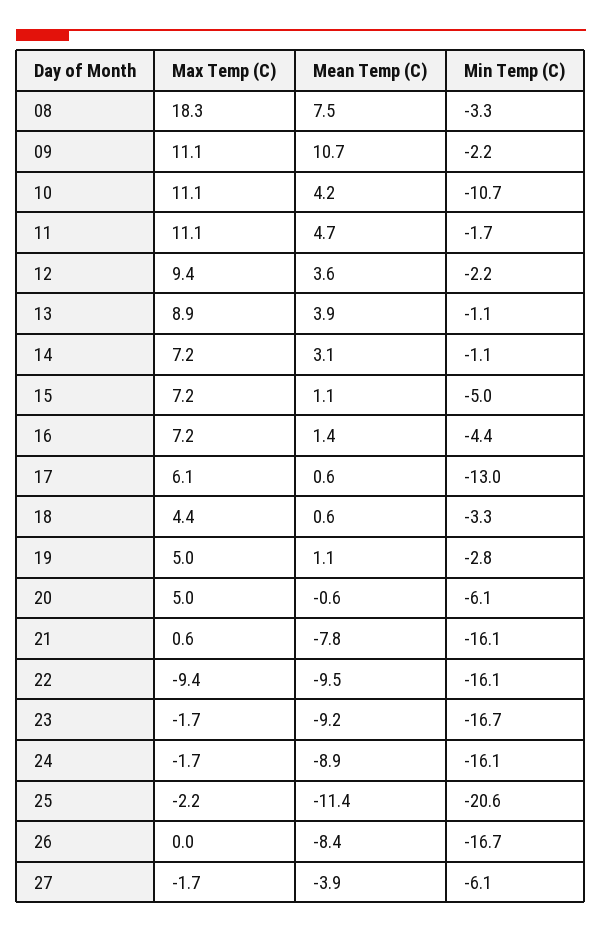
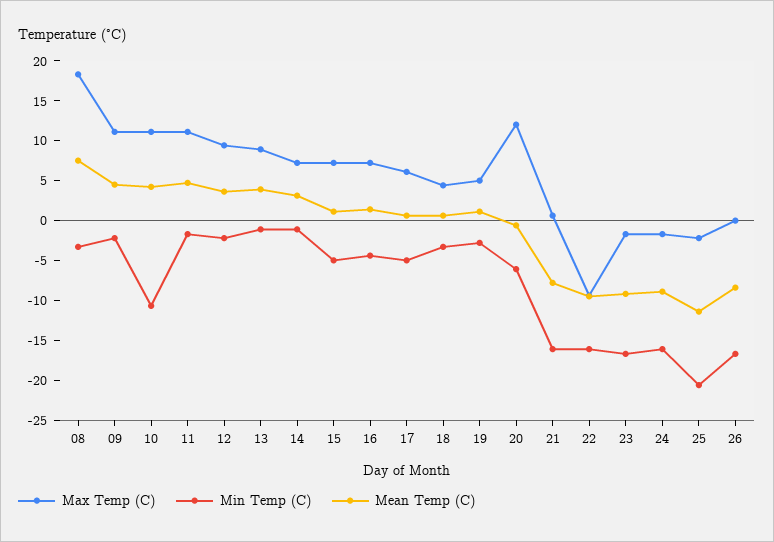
  {
    "Max Temp (C)": {
      "08": 18.3,
      "09": 11.1,
      "10": 11.1,
      "11": 11.1,
      "12": 9.4,
      "13": 8.9,
      "14": 7.2,
      "15": 7.2,
      "16": 7.2,
      "17": 6.1,
      "18": 4.4,
      "19": 5,
-     "20": 5,
+     "20": 12.5,
      "21": 0.6,
      "22": -9.4,
      "23": -1.7,
      "24": -1.7,
      "25": -2.2,
-     "26": 0,
+     "26": 0
-     "27": -1.7
    },
    "Mean Temp (C)": {
      "08": 7.5,
-     "09": 10.7,
+     "09": 5,
      "10": 4.2,
      "11": 4.7,
      "12": 3.6,
      "13": 3.9,
      "14": 3.1,
      "15": 1.1,
      "16": 1.4,
      "17": 0.6,
      "18": 0.6,
      "19": 1.1,
      "20": -0.6,
      "21": -7.8,
      "22": -9.5,
      "23": -9.2,
      "24": -8.9,
      "25": -11.4,
-     "26": -8.4,
+     "26": -8.4
-     "27": -3.9
    },
    "Min Temp (C)": {
      "08": -3.3,
      "09": -2.2,
      "10": -10.7,
      "11": -1.7,
      "12": -2.2,
      "13": -1.1,
      "14": -1.1,
      "15": -5,
      "16": -4.4,
-     "17": -13,
+     "17": -5,
      "18": -3.3,
      "19": -2.8,
      "20": -6.1,
      "21": -16.1,
      "22": -16.1,
      "23": -16.7,
      "24": -16.1,
      "25": -20.6,
-     "26": -16.7,
+     "26": -16.7
-     "27": -6.1
    }
  }

